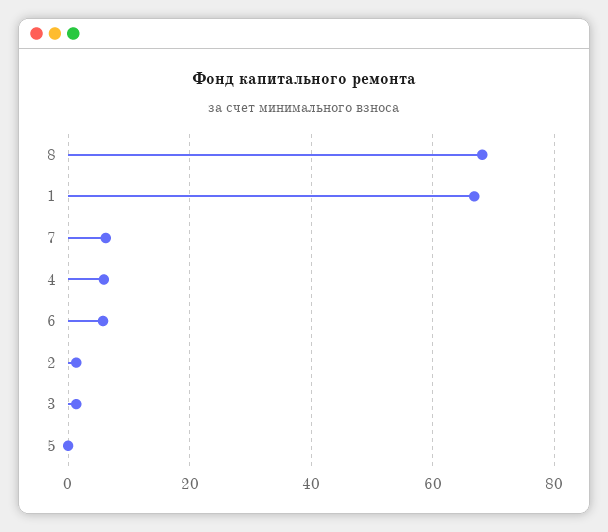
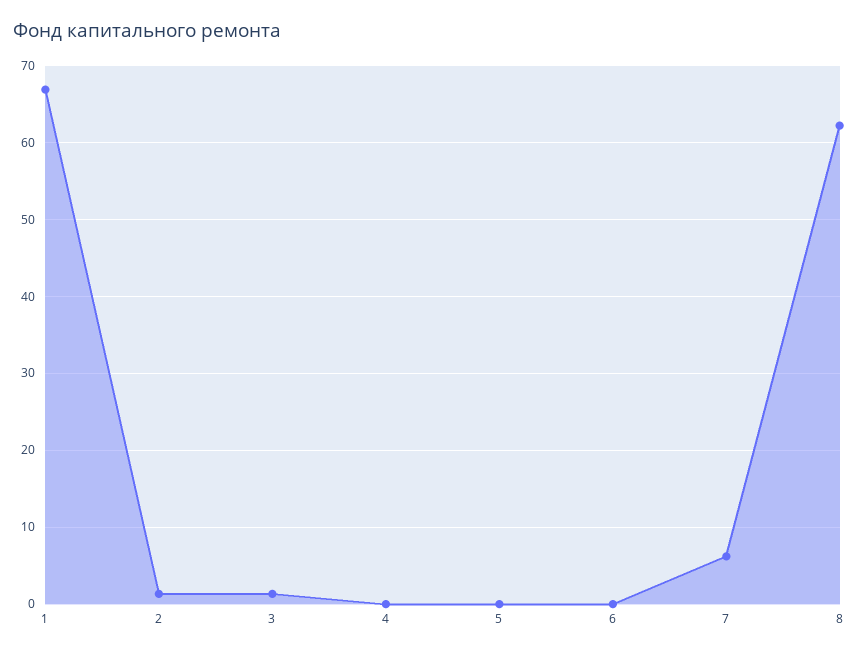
  {
-   "8": 68,
+   "8": 62,
    "1": 67,
    "7": 6,
-   "4": 6,
+   "4": 0,
-   "6": 6,
+   "6": 0,
    "2": 1,
    "3": 1,
    "5": 0
  }

